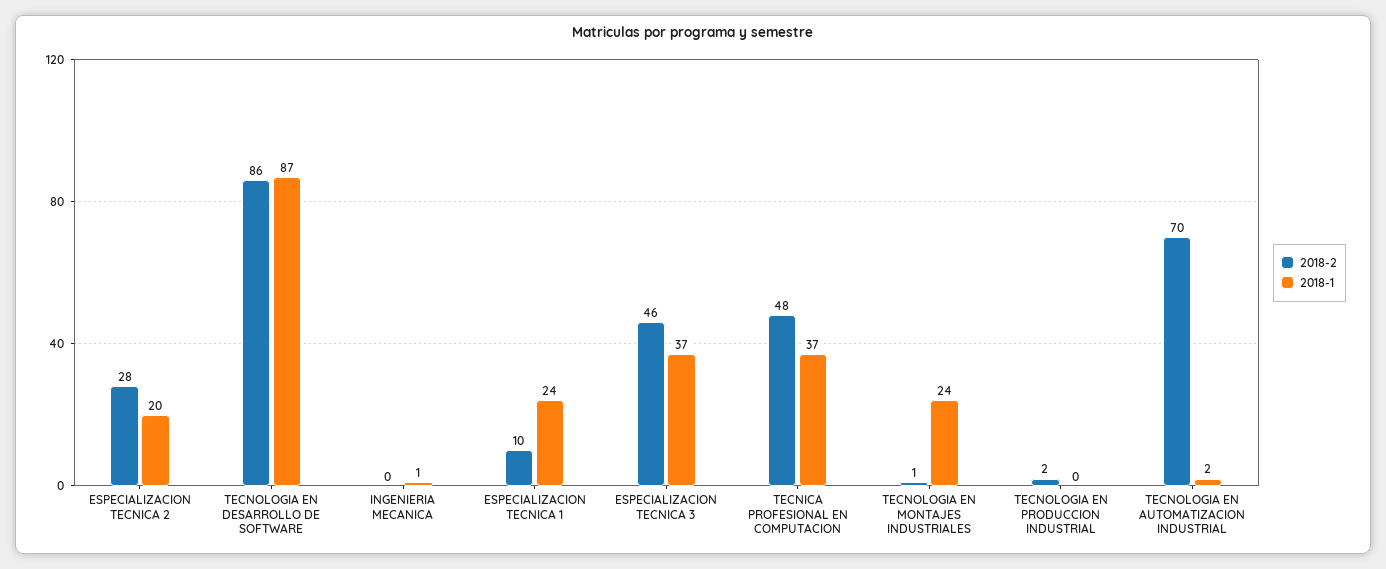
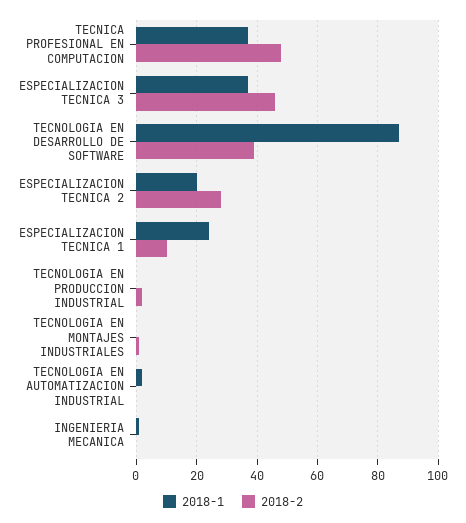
  {
    "2018-2": {
      "ESPECIALIZACION TECNICA 2": 28,
-     "TECNOLOGIA EN DESARROLLO DE SOFTWARE": 86,
+     "TECNOLOGIA EN DESARROLLO DE SOFTWARE": 40,
      "INGENIERIA MECANICA": 0,
      "ESPECIALIZACION TECNICA 1": 10,
      "ESPECIALIZACION TECNICA 3": 46,
      "TECNICA PROFESIONAL EN COMPUTACION": 48,
      "TECNOLOGIA EN MONTAJES INDUSTRIALES": 1,
      "TECNOLOGIA EN PRODUCCION INDUSTRIAL": 2,
-     "TECNOLOGIA EN AUTOMATIZACION INDUSTRIAL": 70
+     "TECNOLOGIA EN AUTOMATIZACION INDUSTRIAL": 0
    },
    "2018-1": {
      "ESPECIALIZACION TECNICA 2": 20,
      "TECNOLOGIA EN DESARROLLO DE SOFTWARE": 87,
      "INGENIERIA MECANICA": 1,
      "ESPECIALIZACION TECNICA 1": 24,
      "ESPECIALIZACION TECNICA 3": 37,
      "TECNICA PROFESIONAL EN COMPUTACION": 37,
-     "TECNOLOGIA EN MONTAJES INDUSTRIALES": 24,
+     "TECNOLOGIA EN MONTAJES INDUSTRIALES": 0,
      "TECNOLOGIA EN PRODUCCION INDUSTRIAL": 0,
      "TECNOLOGIA EN AUTOMATIZACION INDUSTRIAL": 2
    }
  }

